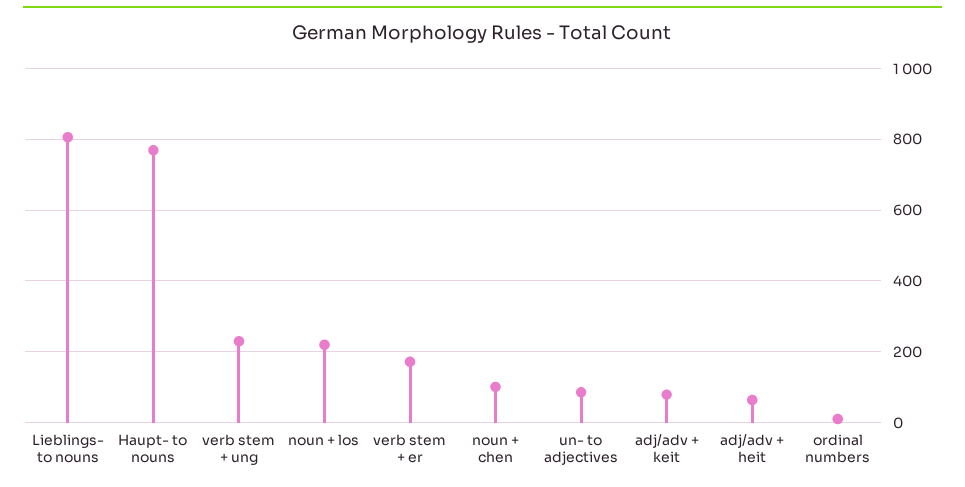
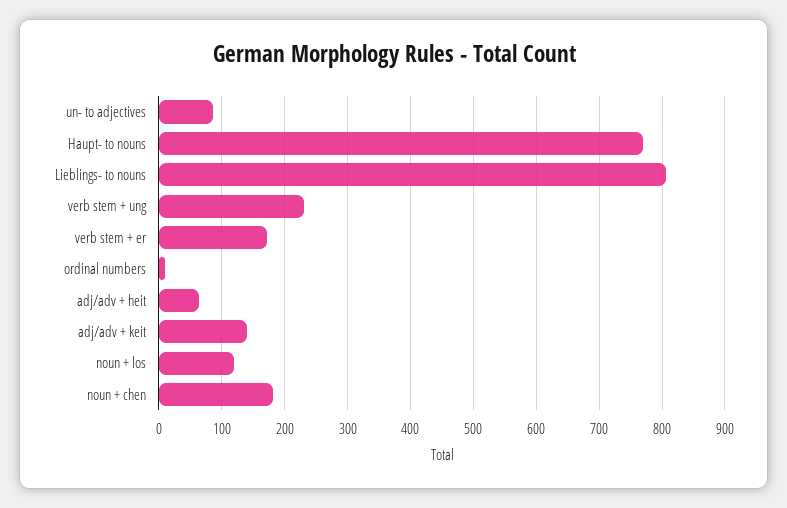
  {
    "Lieblings- to nouns": 810,
    "Haupt- to nouns": 770,
    "verb stem + ung": 230,
-   "noun + los": 220,
+   "noun + los": 120,
    "verb stem + er": 170,
-   "noun + chen": 100,
+   "noun + chen": 180,
    "un- to adjectives": 90,
-   "adj/adv + keit": 80,
+   "adj/adv + keit": 140,
    "adj/adv + heit": 60,
    "ordinal numbers": 10
  }

